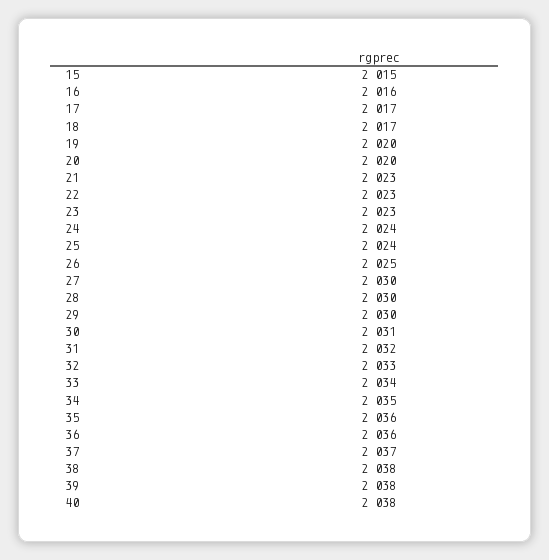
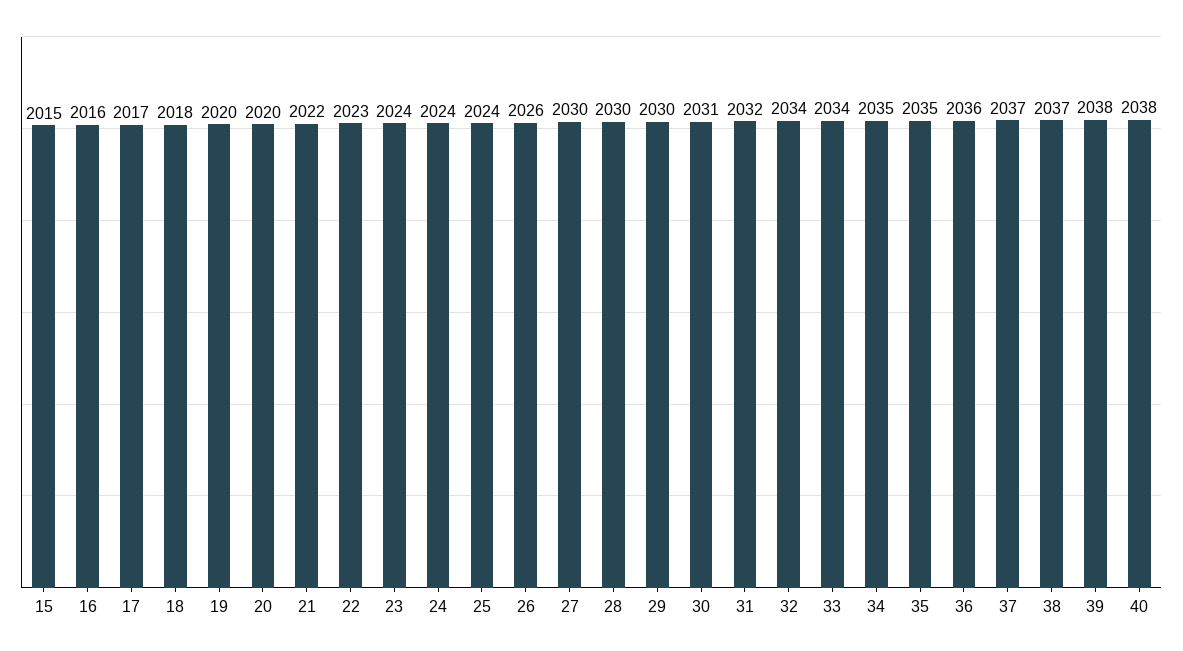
  {
    "15": 2015,
    "16": 2016,
    "17": 2017,
-   "18": 2017,
+   "18": 2018,
    "19": 2020,
    "20": 2020,
-   "21": 2023,
+   "21": 2022,
    "22": 2023,
-   "23": 2023,
+   "23": 2024,
    "24": 2024,
    "25": 2024,
-   "26": 2025,
+   "26": 2026,
    "27": 2030,
    "28": 2030,
    "29": 2030,
    "30": 2031,
    "31": 2032,
-   "32": 2033,
+   "32": 2034,
    "33": 2034,
    "34": 2035,
-   "35": 2036,
+   "35": 2035,
    "36": 2036,
    "37": 2037,
-   "38": 2038,
+   "38": 2037,
    "39": 2038,
    "40": 2038
  }

